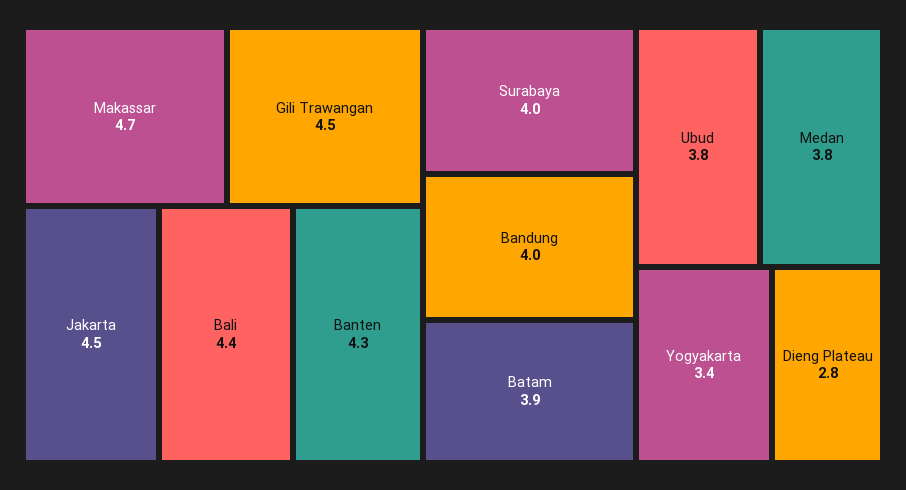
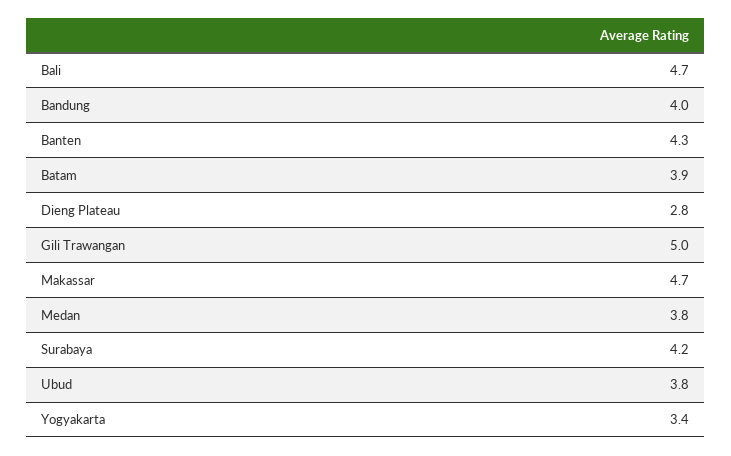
  {
    "Makassar": 4.7,
-   "Gili Trawangan": 4.5,
+   "Gili Trawangan": 5,
-   "Jakarta": 4.5,
-   "Bali": 4.4,
+   "Bali": 4.7,
    "Banten": 4.3,
-   "Surabaya": 4,
+   "Surabaya": 4.2,
    "Bandung": 4,
    "Batam": 3.9,
    "Ubud": 3.8,
    "Medan": 3.8,
    "Yogyakarta": 3.4,
    "Dieng Plateau": 2.8
  }

